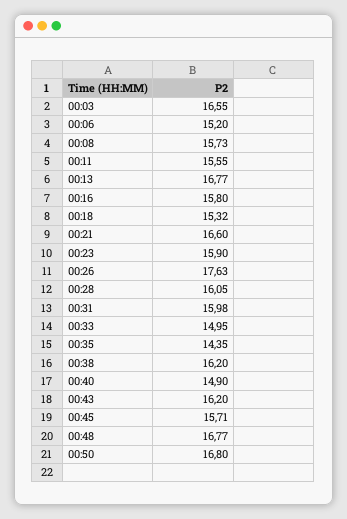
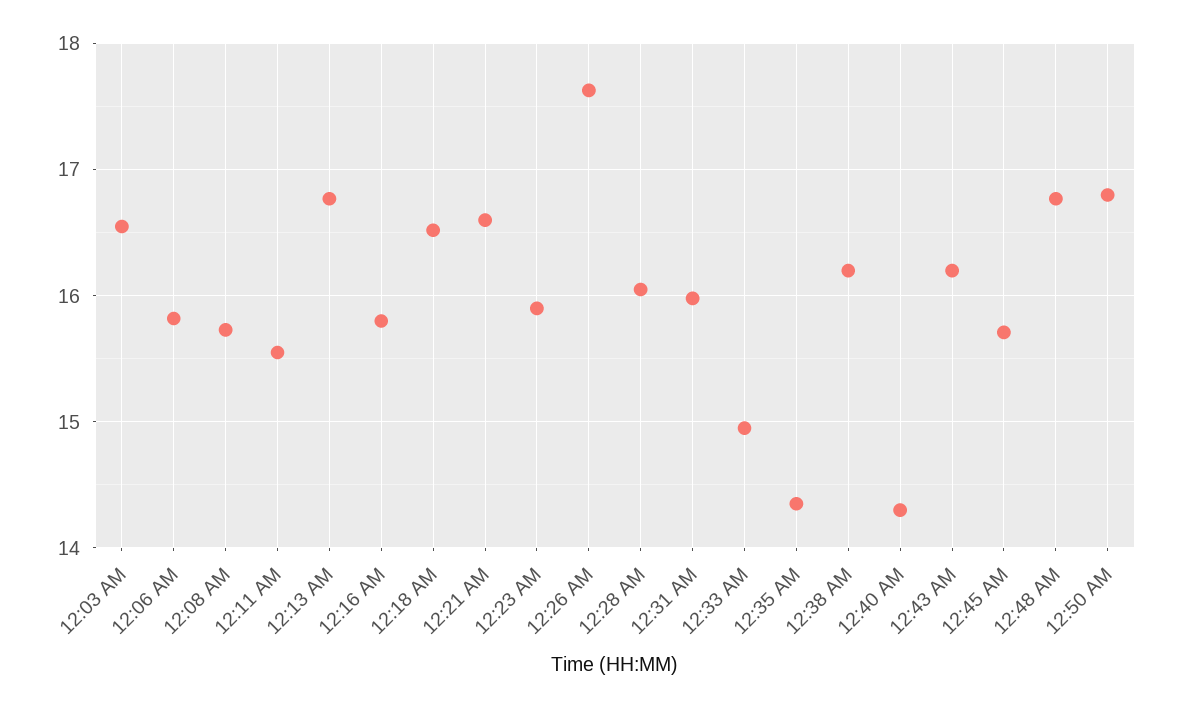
  {
    "00:03": 16.55,
-   "00:06": 15.2,
+   "00:06": 15.8,
    "00:08": 15.73,
    "00:11": 15.55,
    "00:13": 16.77,
    "00:16": 15.8,
-   "00:18": 15.32,
+   "00:18": 16.5,
    "00:21": 16.6,
    "00:23": 15.9,
    "00:26": 17.63,
    "00:28": 16.05,
    "00:31": 15.98,
    "00:33": 14.95,
    "00:35": 14.35,
    "00:38": 16.2,
-   "00:40": 14.9,
+   "00:40": 14.3,
    "00:43": 16.2,
    "00:45": 15.71,
    "00:48": 16.77,
    "00:50": 16.8
  }

